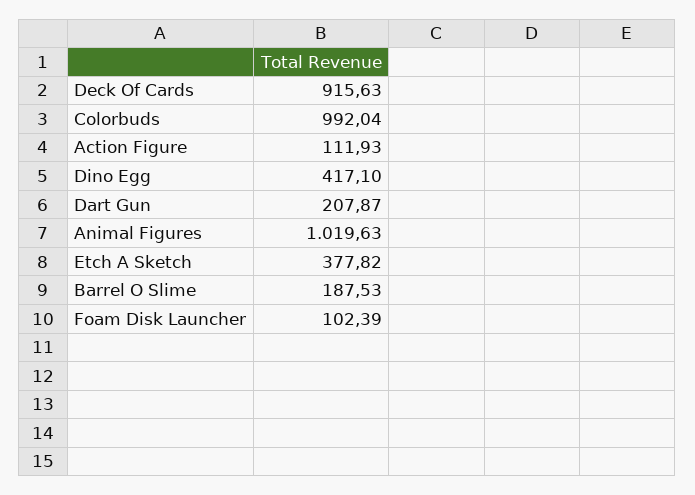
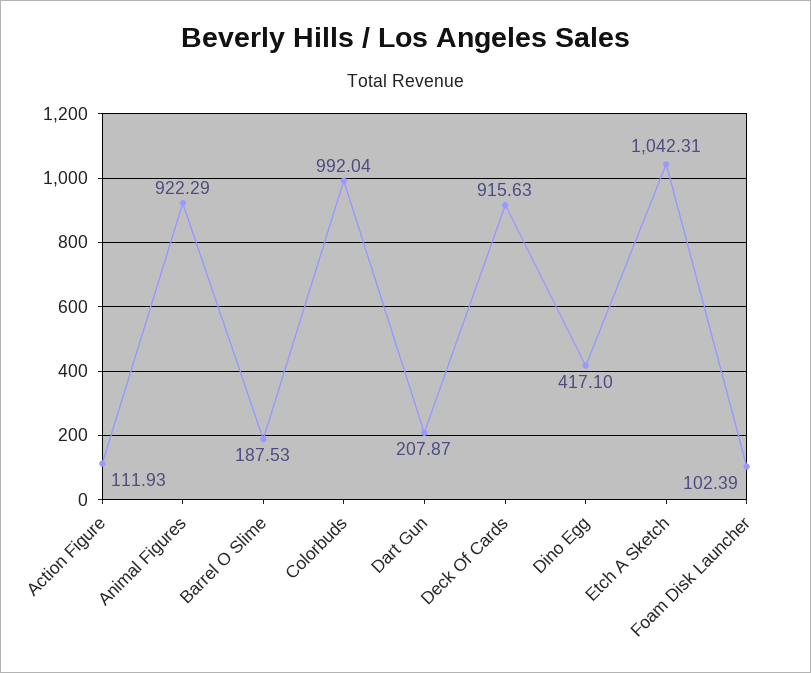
  {
    "Deck Of Cards": 915.63,
    "Colorbuds": 992.04,
    "Action Figure": 111.93,
    "Dino Egg": 417.1,
    "Dart Gun": 207.87,
-   "Animal Figures": 1019.63,
+   "Animal Figures": 922.29,
-   "Etch A Sketch": 377.82,
+   "Etch A Sketch": 1042.31,
    "Barrel O Slime": 187.53,
    "Foam Disk Launcher": 102.39
  }

